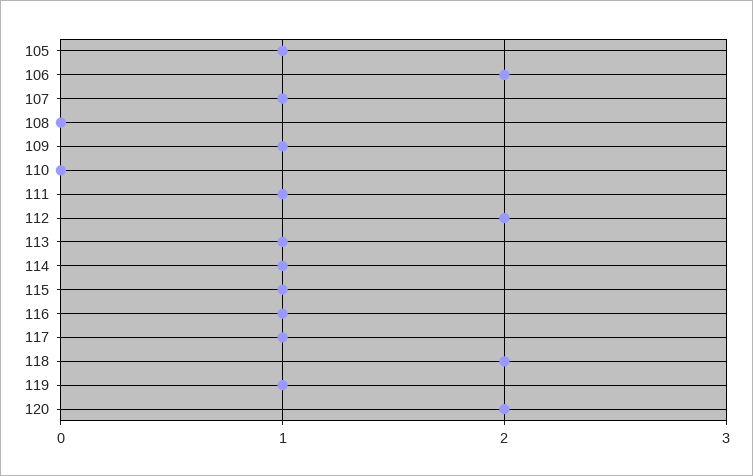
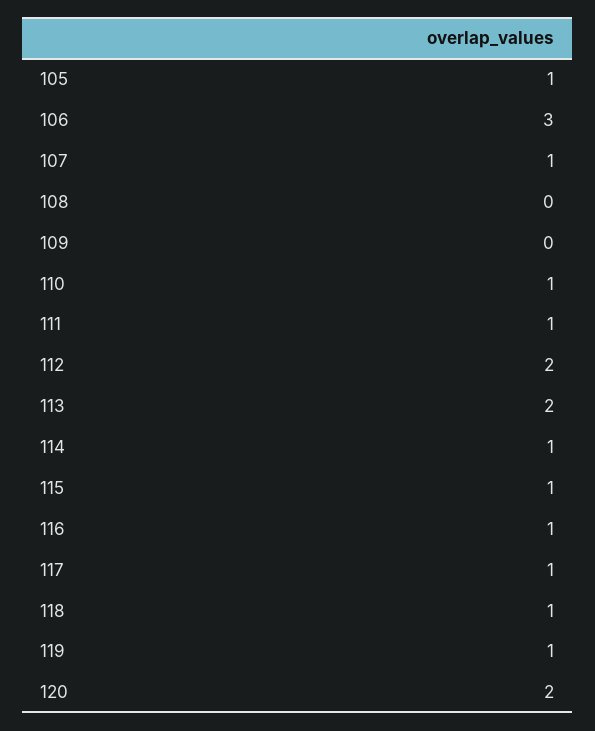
  {
    "105": 1,
-   "106": 2,
+   "106": 3,
    "107": 1,
    "108": 0,
-   "109": 1,
+   "109": 0,
-   "110": 0,
+   "110": 1,
    "111": 1,
    "112": 2,
-   "113": 1,
+   "113": 2,
    "114": 1,
    "115": 1,
    "116": 1,
    "117": 1,
-   "118": 2,
+   "118": 1,
    "119": 1,
    "120": 2
  }

